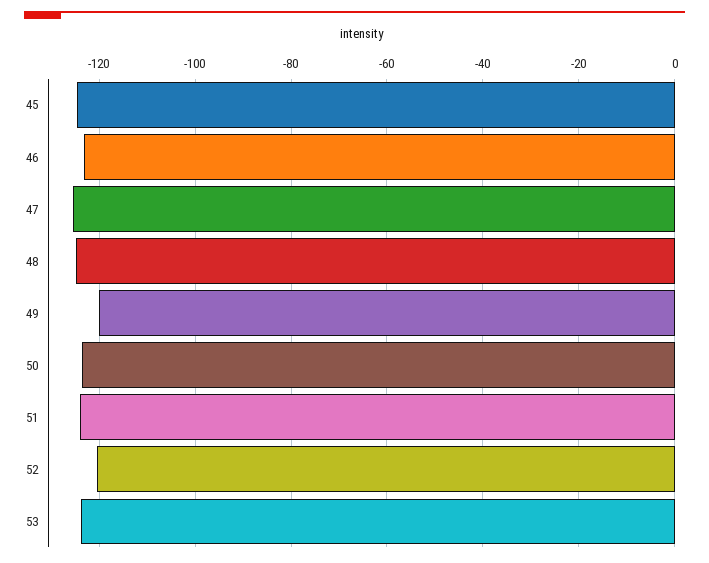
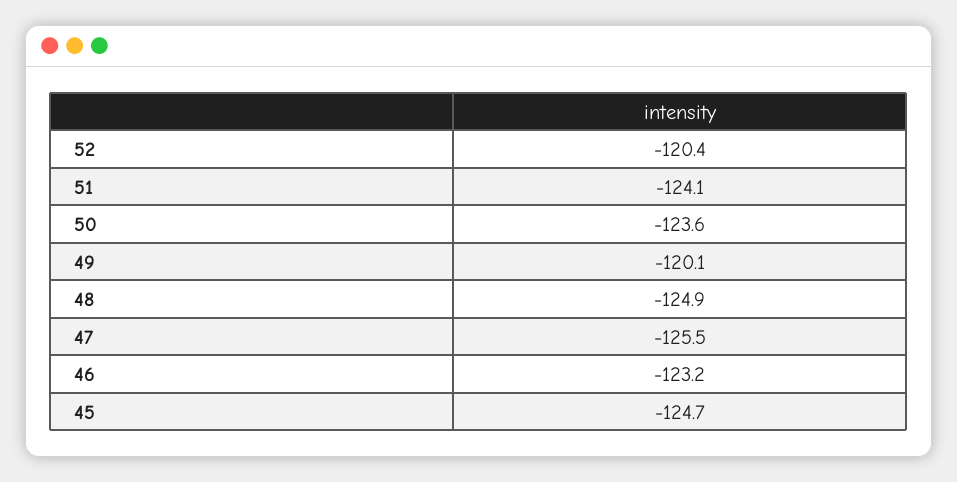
  {
    "45": -124.7,
    "46": -123.2,
    "47": -125.5,
    "48": -124.9,
    "49": -120.1,
    "50": -123.6,
    "51": -124.1,
-   "52": -120.4,
+   "52": -120.4
-   "53": -124
  }

